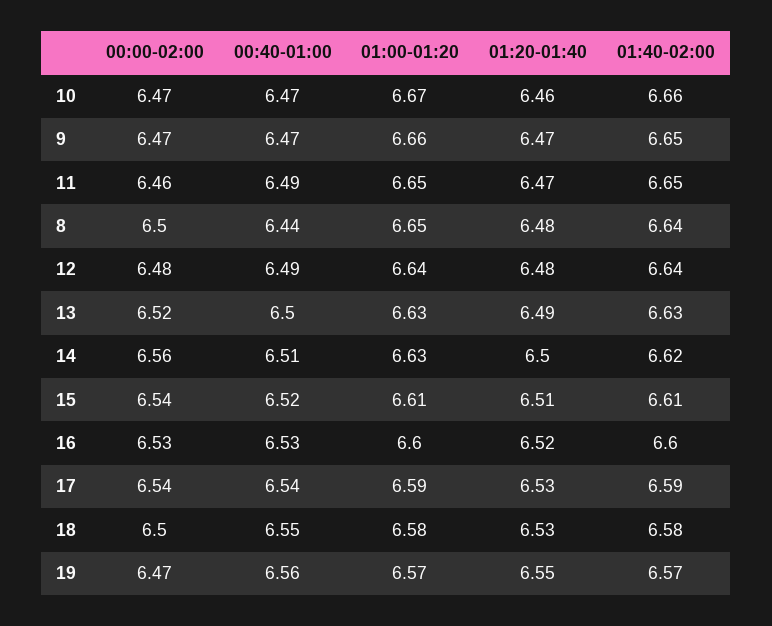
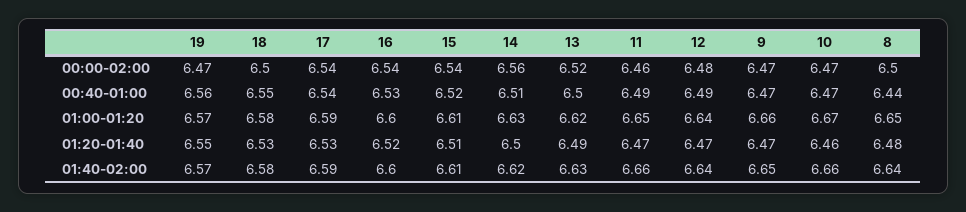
  {
    "00:00-02:00": {
      "10": 6.47,
      "9": 6.47,
      "11": 6.46,
      "8": 6.5,
      "12": 6.48,
      "13": 6.52,
      "14": 6.56,
      "15": 6.54,
-     "16": 6.53,
+     "16": 6.54,
      "17": 6.54,
      "18": 6.5,
      "19": 6.47
    },
    "00:40-01:00": {
      "10": 6.47,
      "9": 6.47,
      "11": 6.49,
      "8": 6.44,
      "12": 6.49,
      "13": 6.5,
      "14": 6.51,
      "15": 6.52,
      "16": 6.53,
      "17": 6.54,
      "18": 6.55,
      "19": 6.56
    },
    "01:00-01:20": {
      "10": 6.67,
      "9": 6.66,
      "11": 6.65,
      "8": 6.65,
      "12": 6.64,
-     "13": 6.63,
+     "13": 6.62,
      "14": 6.63,
      "15": 6.61,
      "16": 6.6,
      "17": 6.59,
      "18": 6.58,
      "19": 6.57
    },
    "01:20-01:40": {
      "10": 6.46,
      "9": 6.47,
      "11": 6.47,
      "8": 6.48,
-     "12": 6.48,
+     "12": 6.47,
      "13": 6.49,
      "14": 6.5,
      "15": 6.51,
      "16": 6.52,
      "17": 6.53,
      "18": 6.53,
      "19": 6.55
    },
    "01:40-02:00": {
      "10": 6.66,
      "9": 6.65,
-     "11": 6.65,
+     "11": 6.66,
      "8": 6.64,
      "12": 6.64,
      "13": 6.63,
      "14": 6.62,
      "15": 6.61,
      "16": 6.6,
      "17": 6.59,
      "18": 6.58,
      "19": 6.57
    }
  }

